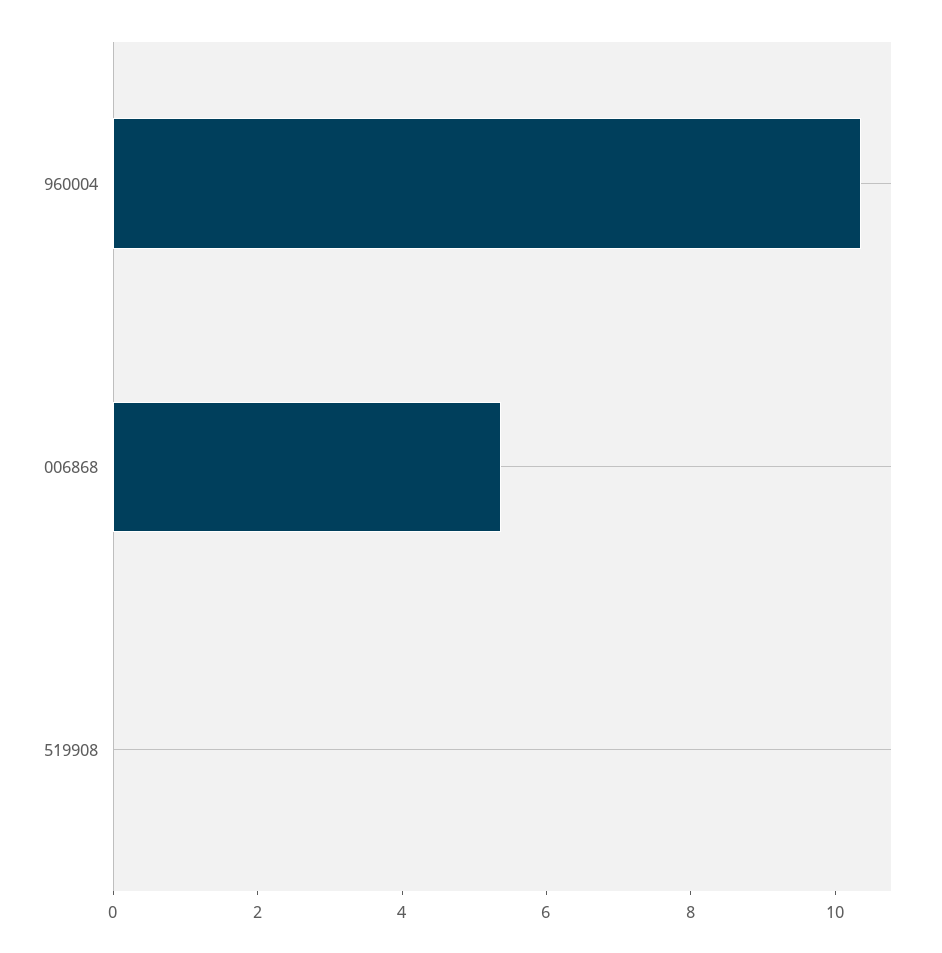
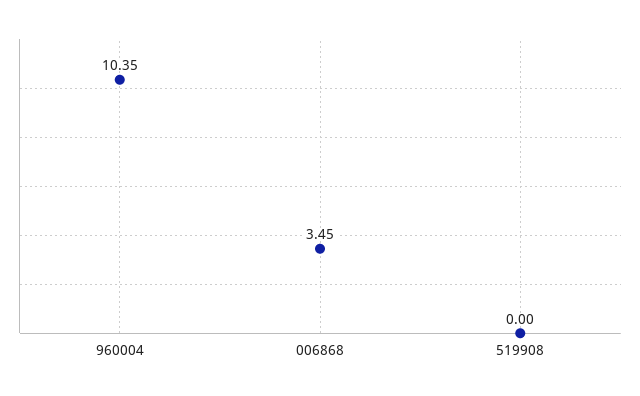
  {
    "960004": 10.35,
-   "006868": 5.5,
+   "006868": 3.45,
    "519908": 0
  }

